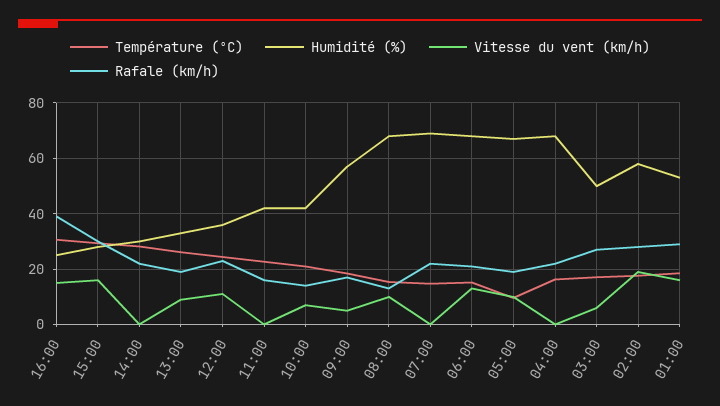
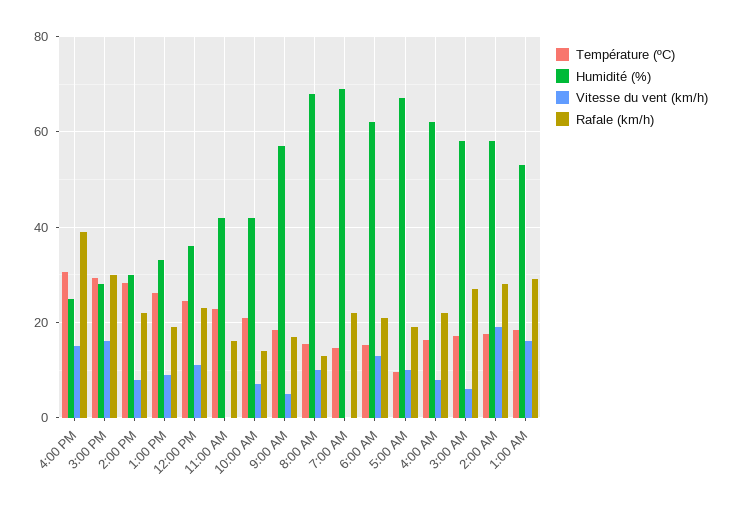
  {
    "Température (ºC)": {
      "16:00": 30,
      "15:00": 30,
      "14:00": 28,
      "13:00": 26,
      "12:00": 24,
      "11:00": 22,
      "10:00": 22,
      "09:00": 18,
      "08:00": 16,
      "07:00": 14,
      "06:00": 16,
      "05:00": 10,
      "04:00": 16,
      "03:00": 18,
      "02:00": 18,
      "01:00": 18
    },
    "Humidité (%)": {
      "16:00": 26,
      "15:00": 28,
      "14:00": 30,
      "13:00": 34,
      "12:00": 36,
      "11:00": 42,
      "10:00": 42,
      "09:00": 58,
      "08:00": 68,
      "07:00": 70,
-     "06:00": 67.5,
+     "06:00": 62,
      "05:00": 68,
-     "04:00": 67.5,
+     "04:00": 62,
-     "03:00": 50,
+     "03:00": 58,
      "02:00": 58,
      "01:00": 54
    },
    "Vitesse du vent (km/h)": {
      "16:00": 16,
      "15:00": 16,
-     "14:00": 0,
+     "14:00": 8,
      "13:00": 10,
      "12:00": 12,
      "11:00": 0,
      "10:00": 8,
      "09:00": 6,
      "08:00": 10,
      "07:00": 0,
      "06:00": 14,
      "05:00": 10,
-     "04:00": 0,
+     "04:00": 8,
      "03:00": 6,
      "02:00": 20,
      "01:00": 16
    },
    "Rafale (km/h)": {
      "16:00": 40,
      "15:00": 30,
      "14:00": 22,
      "13:00": 20,
      "12:00": 24,
      "11:00": 16,
      "10:00": 14,
      "09:00": 18,
      "08:00": 14,
      "07:00": 22,
      "06:00": 22,
      "05:00": 20,
      "04:00": 22,
      "03:00": 28,
      "02:00": 28,
      "01:00": 30
    }
  }

